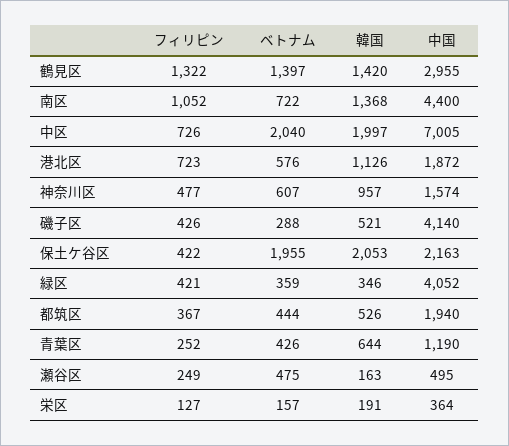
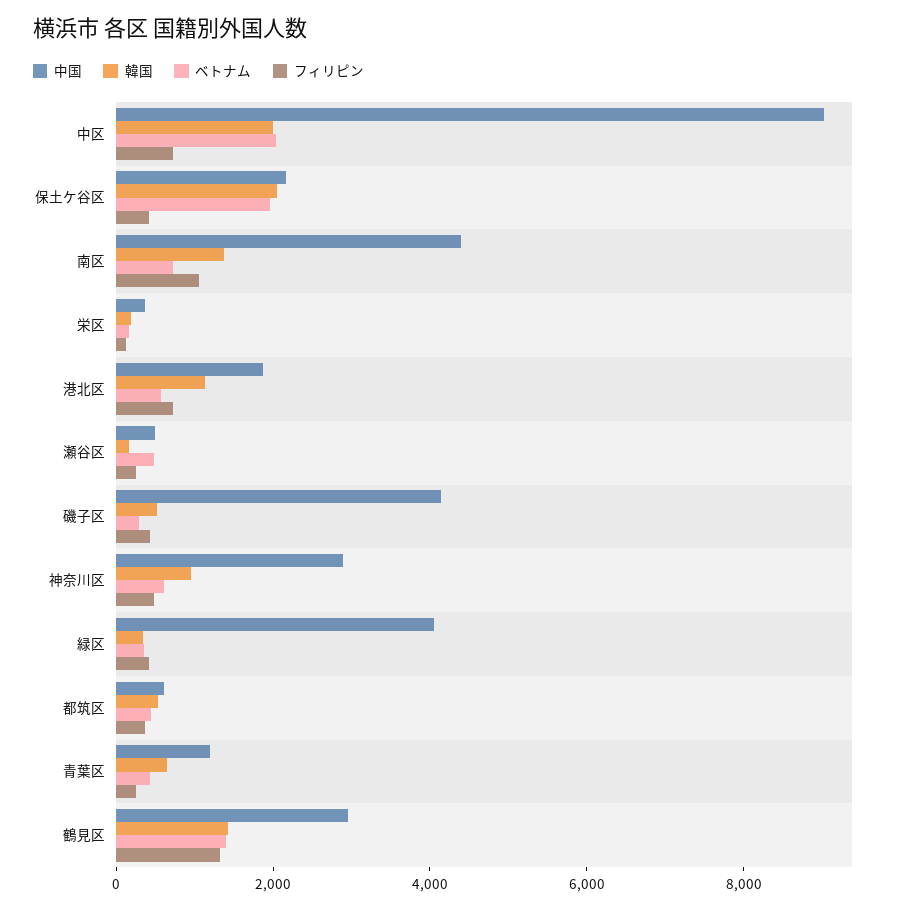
  {
    "フィリピン": {
      "鶴見区": 1322,
      "南区": 1052,
      "中区": 726,
      "港北区": 723,
      "神奈川区": 477,
      "磯子区": 426,
      "保土ケ谷区": 422,
      "緑区": 421,
      "都筑区": 367,
      "青葉区": 252,
      "瀬谷区": 249,
      "栄区": 127
    },
    "ベトナム": {
      "鶴見区": 1397,
      "南区": 722,
      "中区": 2040,
      "港北区": 576,
      "神奈川区": 607,
      "磯子区": 288,
      "保土ケ谷区": 1955,
      "緑区": 359,
      "都筑区": 444,
      "青葉区": 426,
      "瀬谷区": 475,
      "栄区": 157
    },
    "韓国": {
      "鶴見区": 1420,
      "南区": 1368,
      "中区": 1997,
      "港北区": 1126,
      "神奈川区": 957,
      "磯子区": 521,
      "保土ケ谷区": 2053,
      "緑区": 346,
      "都筑区": 526,
      "青葉区": 644,
      "瀬谷区": 163,
      "栄区": 191
    },
    "中国": {
      "鶴見区": 2955,
      "南区": 4400,
-     "中区": 7005,
+     "中区": 9000,
      "港北区": 1872,
-     "神奈川区": 1574,
+     "神奈川区": 3000,
      "磯子区": 4140,
      "保土ケ谷区": 2163,
      "緑区": 4052,
-     "都筑区": 1940,
+     "都筑区": 500,
      "青葉区": 1190,
      "瀬谷区": 495,
      "栄区": 364
    }
  }

